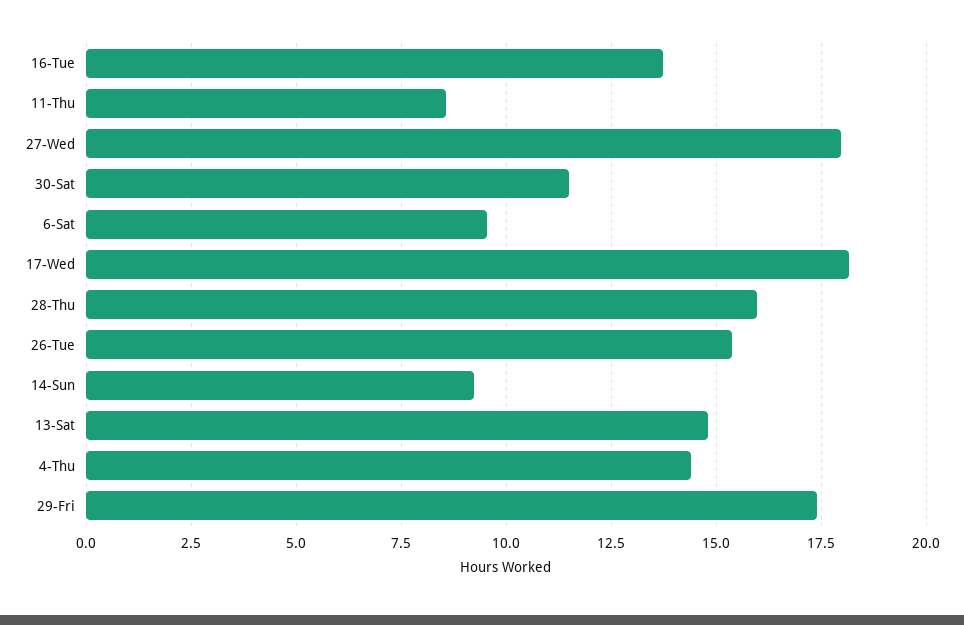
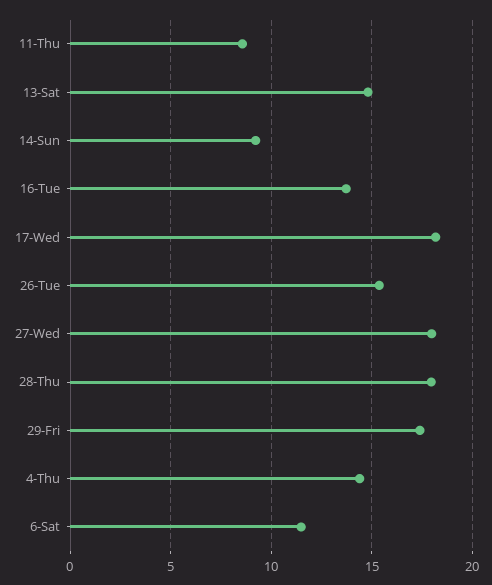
  {
    "16-Tue": 13.75,
    "11-Thu": 8.5,
    "27-Wed": 18,
-   "30-Sat": 11.5,
-   "6-Sat": 9.5,
+   "6-Sat": 11.5,
    "17-Wed": 18.25,
-   "28-Thu": 16,
+   "28-Thu": 18,
    "26-Tue": 15.25,
    "14-Sun": 9.25,
    "13-Sat": 14.75,
    "4-Thu": 14.5,
    "29-Fri": 17.5
  }

